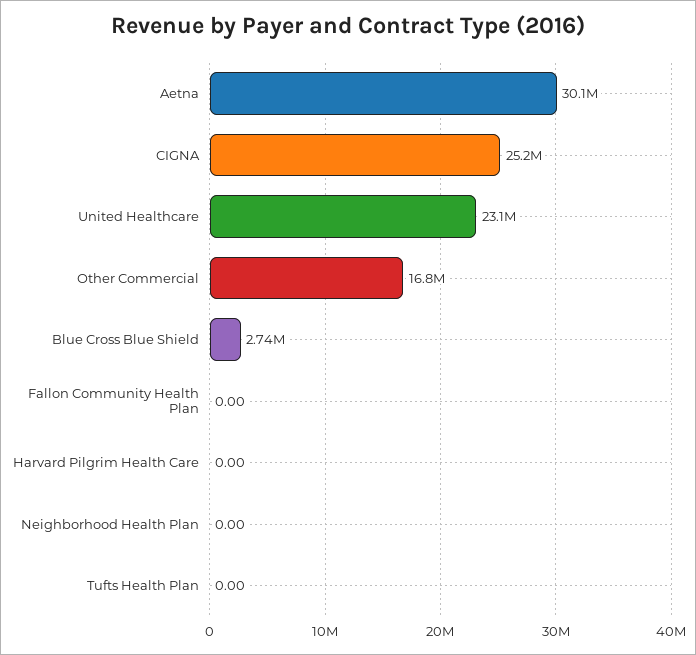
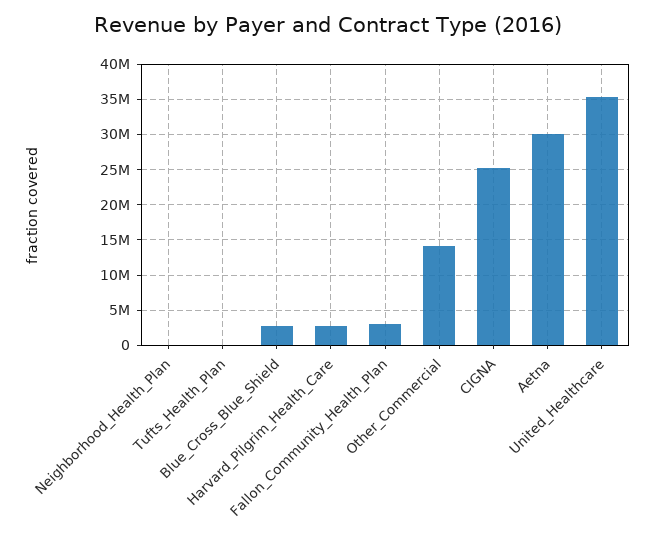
  {
    "Aetna": 30100000,
    "CIGNA": 25200000,
-   "United Healthcare": 23100000,
+   "United Healthcare": 35000000,
-   "Other Commercial": 16800000,
+   "Other Commercial": 14000000,
    "Blue Cross Blue Shield": 2740000,
-   "Fallon Community Health Plan": 0,
+   "Fallon Community Health Plan": 3000000,
-   "Harvard Pilgrim Health Care": 0,
+   "Harvard Pilgrim Health Care": 3000000,
    "Neighborhood Health Plan": 0,
    "Tufts Health Plan": 0
  }

